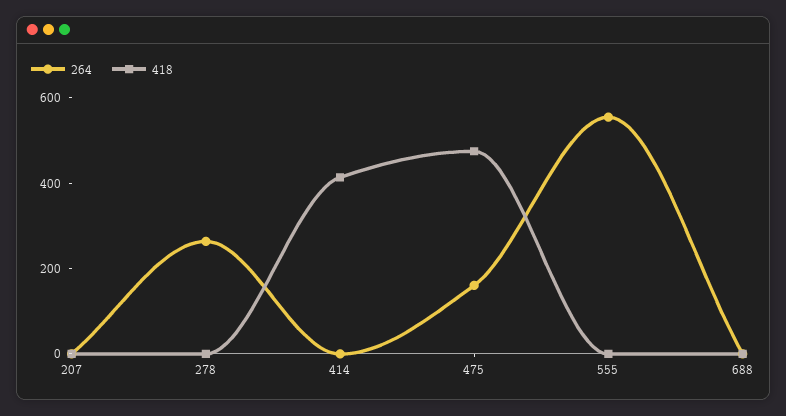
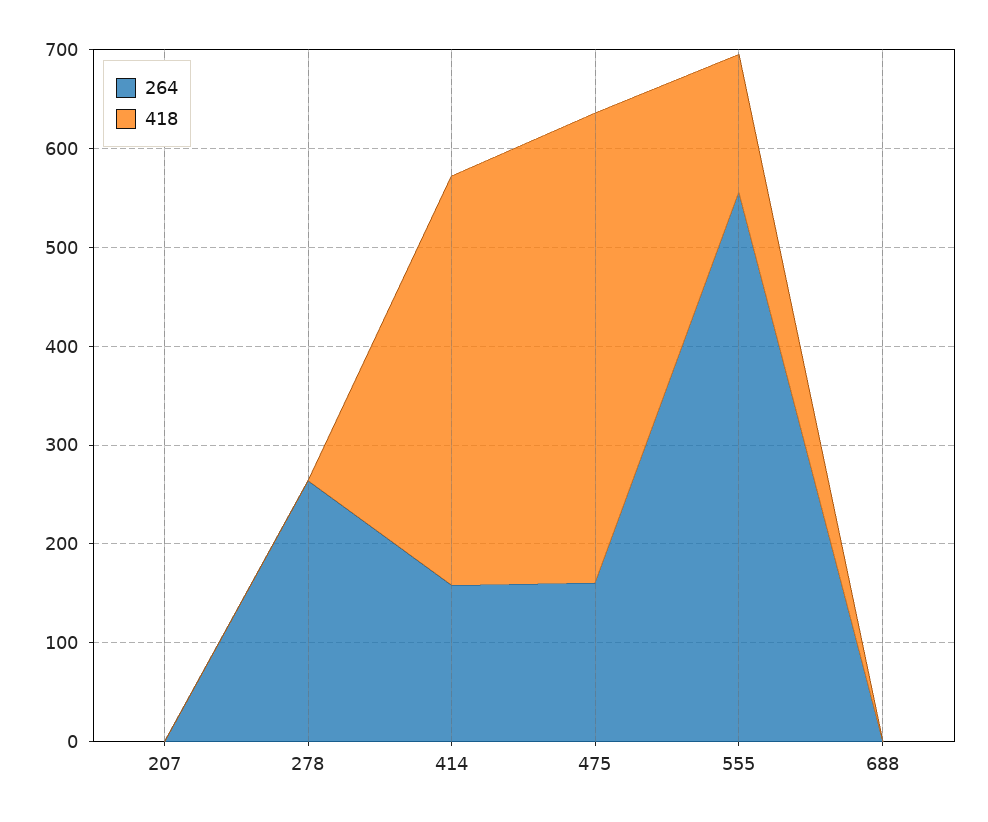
  {
    "264": {
      "207": 0,
      "278": 260,
-     "414": 0,
+     "414": 160,
      "475": 160,
      "555": 560,
      "688": 0
    },
    "418": {
      "207": 0,
      "278": 0,
      "414": 420,
      "475": 480,
-     "555": 0,
+     "555": 140,
      "688": 0
    }
  }

